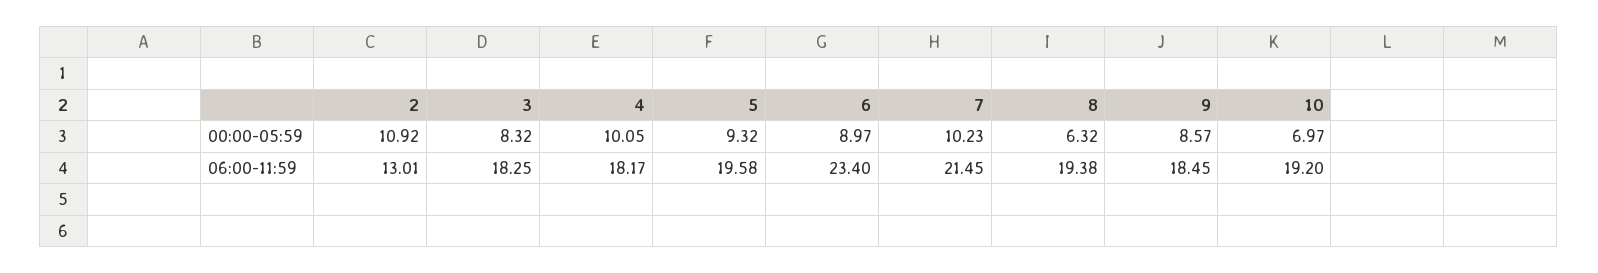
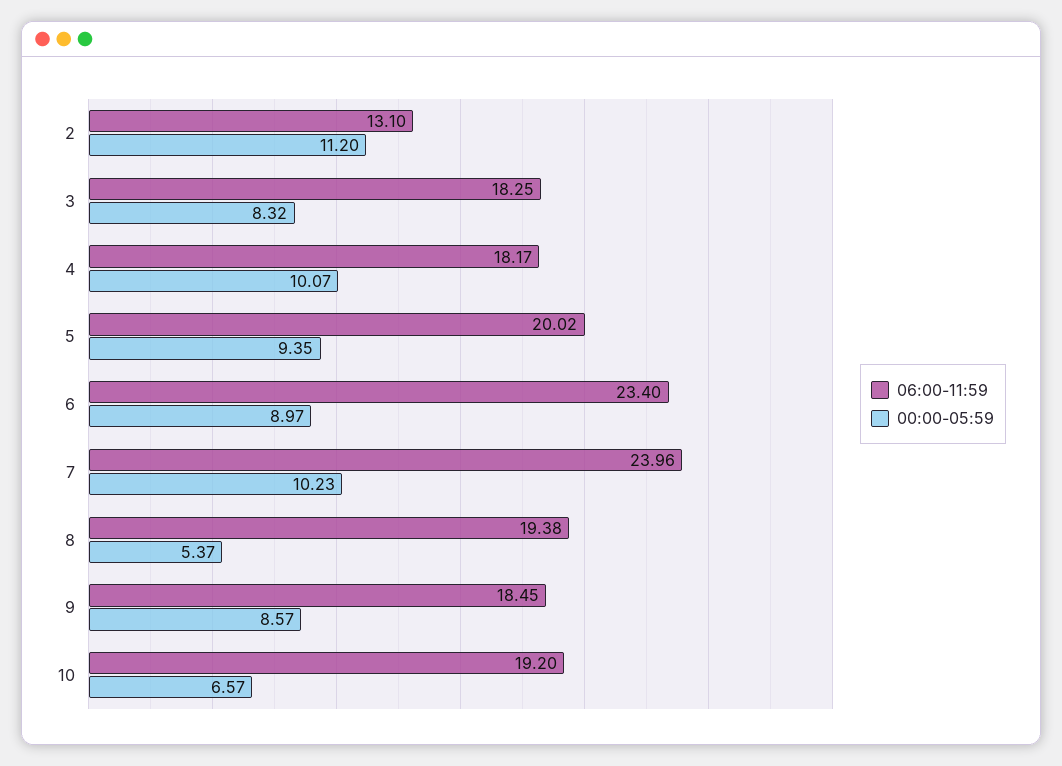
  {
    "00:00-05:59": {
-     "2": 10.92,
+     "2": 11.2,
      "3": 8.32,
-     "4": 10.05,
+     "4": 10.07,
-     "5": 9.32,
+     "5": 9.35,
      "6": 8.97,
      "7": 10.23,
-     "8": 6.32,
+     "8": 5.37,
      "9": 8.57,
-     "10": 6.97
+     "10": 6.57
    },
    "06:00-11:59": {
-     "2": 13.01,
+     "2": 13.1,
      "3": 18.25,
      "4": 18.17,
-     "5": 19.58,
+     "5": 20.02,
      "6": 23.4,
-     "7": 21.45,
+     "7": 23.96,
      "8": 19.38,
      "9": 18.45,
      "10": 19.2
    }
  }

